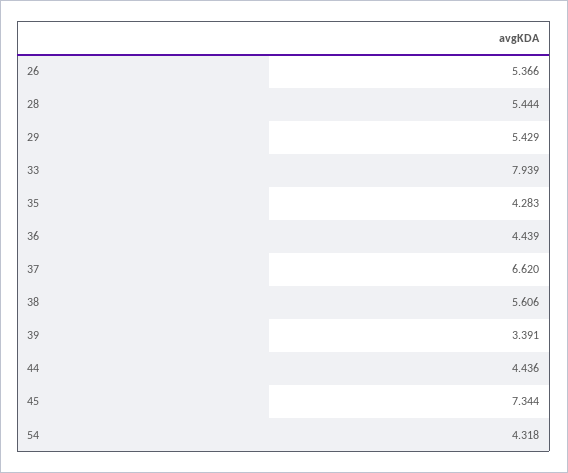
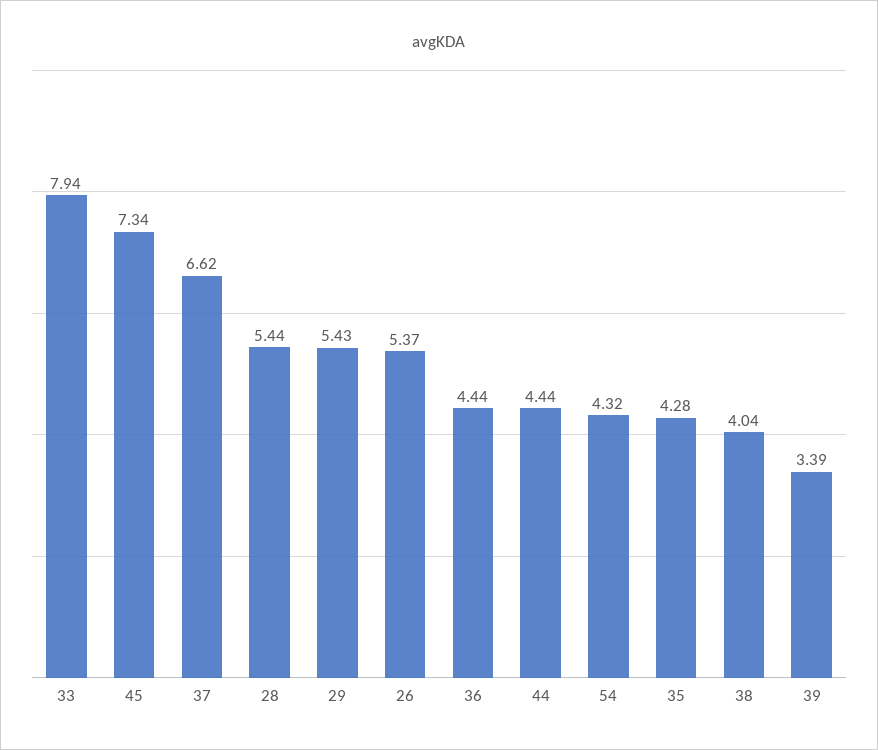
  {
    "26": 5.366,
    "28": 5.444,
    "29": 5.429,
    "33": 7.939,
    "35": 4.283,
    "36": 4.439,
    "37": 6.62,
-   "38": 5.606,
+   "38": 4.04,
    "39": 3.391,
    "44": 4.436,
    "45": 7.344,
    "54": 4.318
  }

